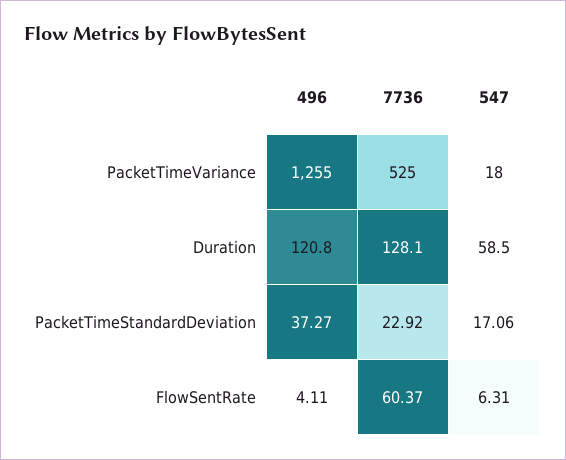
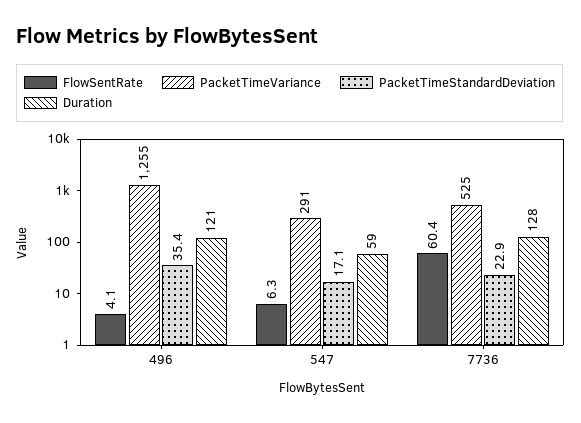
  {
    "PacketTimeVariance": {
      "496": 1255,
      "7736": 525,
-     "547": 18
+     "547": 291
    },
    "Duration": {
      "496": 120.8,
      "7736": 128.1,
      "547": 58.5
    },
    "PacketTimeStandardDeviation": {
-     "496": 37.27,
+     "496": 35.4,
      "7736": 22.92,
      "547": 17.06
    },
    "FlowSentRate": {
      "496": 4.11,
      "7736": 60.37,
      "547": 6.31
    }
  }

